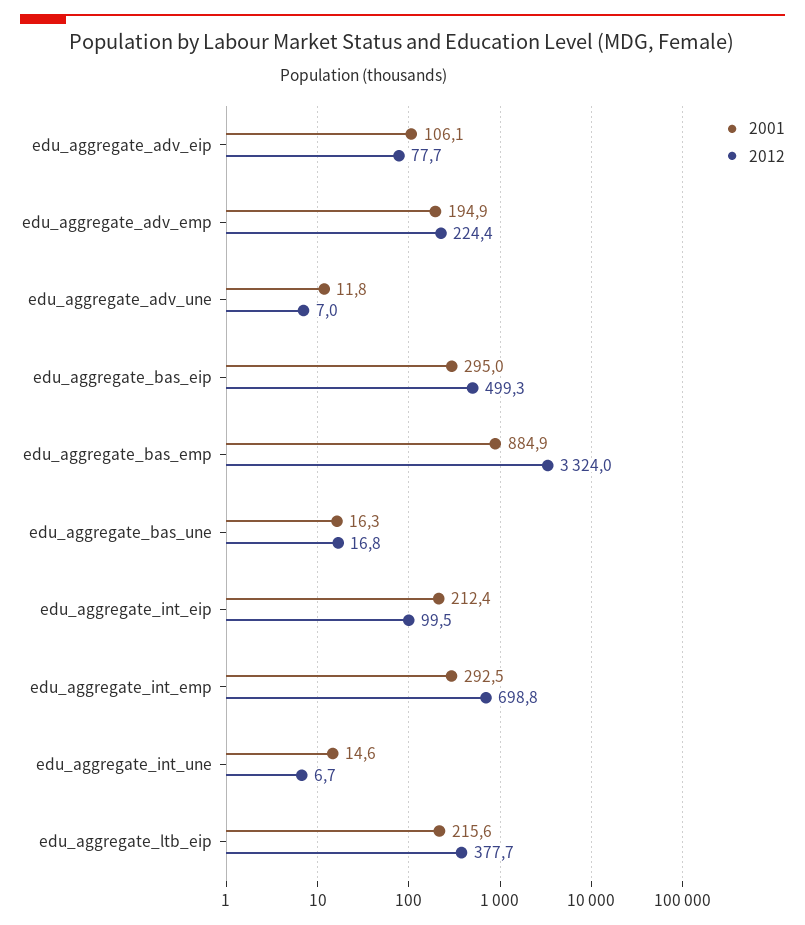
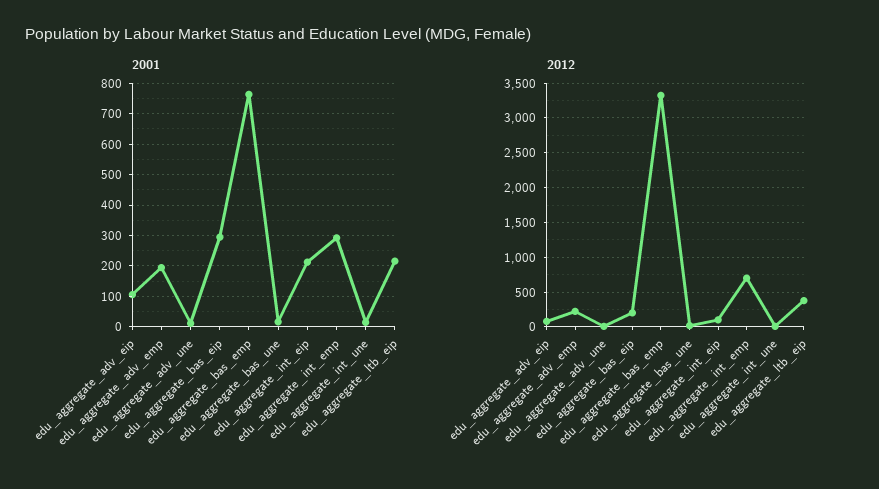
  {
    "2001": {
      "edu_aggregate_adv_eip": 106.1,
      "edu_aggregate_adv_emp": 194.9,
      "edu_aggregate_adv_une": 11.8,
      "edu_aggregate_bas_eip": 295,
-     "edu_aggregate_bas_emp": 884.9,
+     "edu_aggregate_bas_emp": 760,
      "edu_aggregate_bas_une": 16.3,
      "edu_aggregate_int_eip": 212.4,
      "edu_aggregate_int_emp": 292.5,
      "edu_aggregate_int_une": 14.6,
      "edu_aggregate_ltb_eip": 215.6
    },
    "2012": {
      "edu_aggregate_adv_eip": 77.7,
      "edu_aggregate_adv_emp": 224.4,
      "edu_aggregate_adv_une": 7,
-     "edu_aggregate_bas_eip": 499.3,
+     "edu_aggregate_bas_eip": 200,
      "edu_aggregate_bas_emp": 3324,
      "edu_aggregate_bas_une": 16.8,
      "edu_aggregate_int_eip": 99.5,
      "edu_aggregate_int_emp": 698.8,
      "edu_aggregate_int_une": 6.7,
      "edu_aggregate_ltb_eip": 377.7
    }
  }

